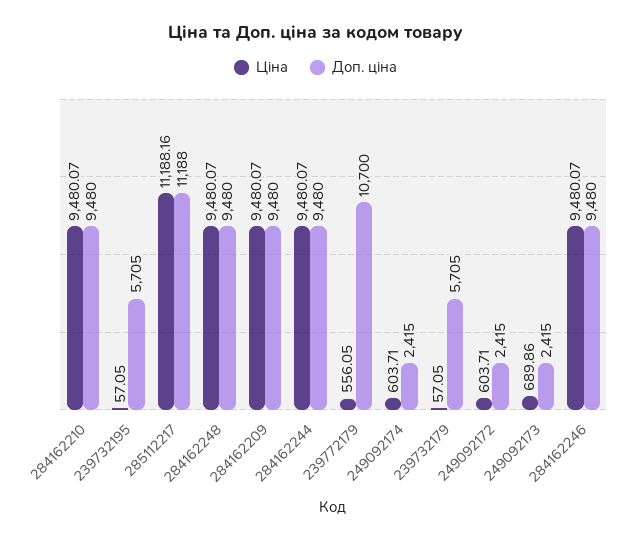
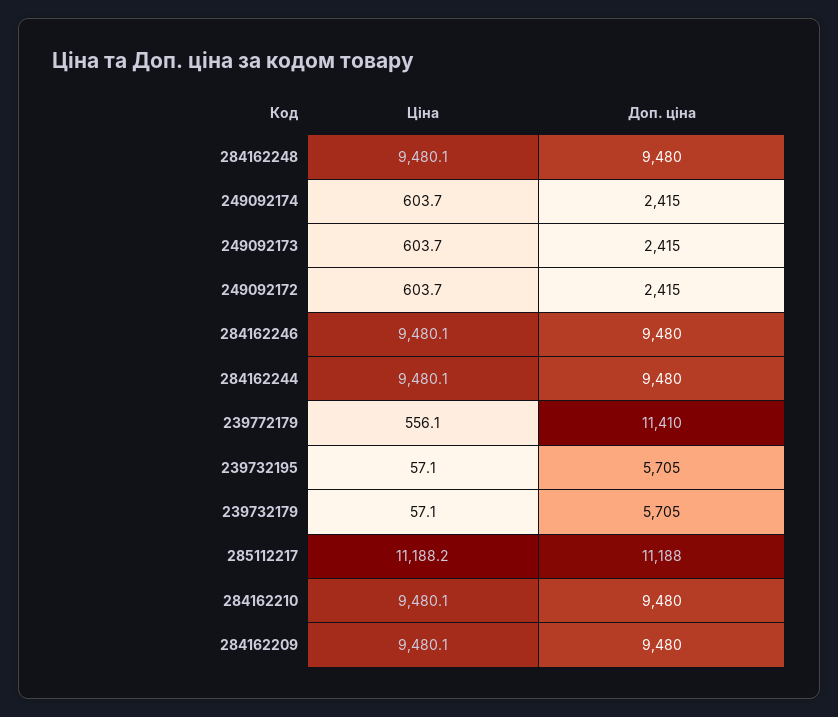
  {
    "Ціна": {
      "284162210": 9480.07,
      "239732195": 57.05,
      "285112217": 11188.16,
      "284162248": 9480.07,
      "284162209": 9480.07,
      "284162244": 9480.07,
      "239772179": 556.05,
      "249092174": 603.71,
      "239732179": 57.05,
      "249092172": 603.71,
-     "249092173": 689.86,
+     "249092173": 603.7,
      "284162246": 9480.07
    },
    "Доп. ціна": {
      "284162210": 9480,
      "239732195": 5705,
      "285112217": 11188,
      "284162248": 9480,
      "284162209": 9480,
      "284162244": 9480,
-     "239772179": 10700,
+     "239772179": 11410,
      "249092174": 2415,
      "239732179": 5705,
      "249092172": 2415,
      "249092173": 2415,
      "284162246": 9480
    }
  }

